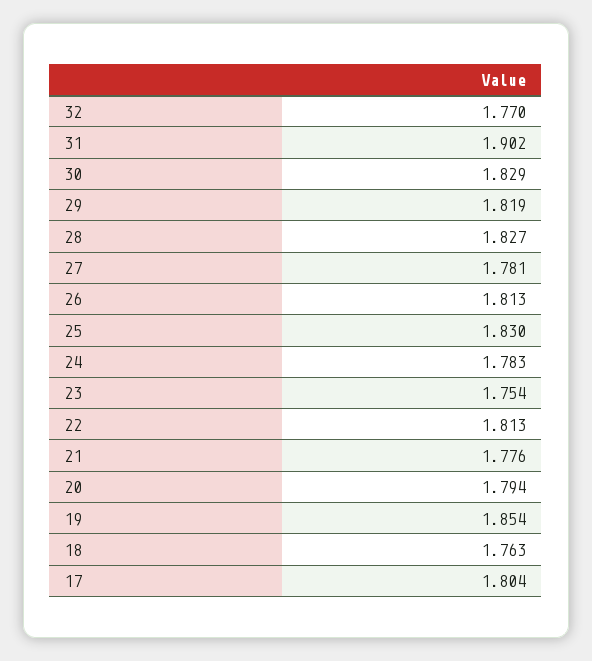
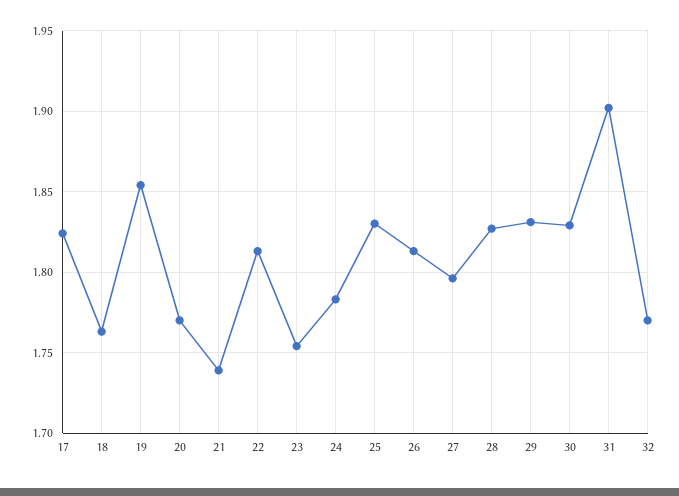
  {
    "32": 1.77,
    "31": 1.902,
    "30": 1.829,
-   "29": 1.819,
+   "29": 1.83,
    "28": 1.827,
-   "27": 1.781,
+   "27": 1.795,
    "26": 1.813,
    "25": 1.83,
    "24": 1.783,
    "23": 1.754,
    "22": 1.813,
-   "21": 1.776,
+   "21": 1.74,
-   "20": 1.794,
+   "20": 1.77,
    "19": 1.854,
    "18": 1.763,
-   "17": 1.804
+   "17": 1.825
  }

